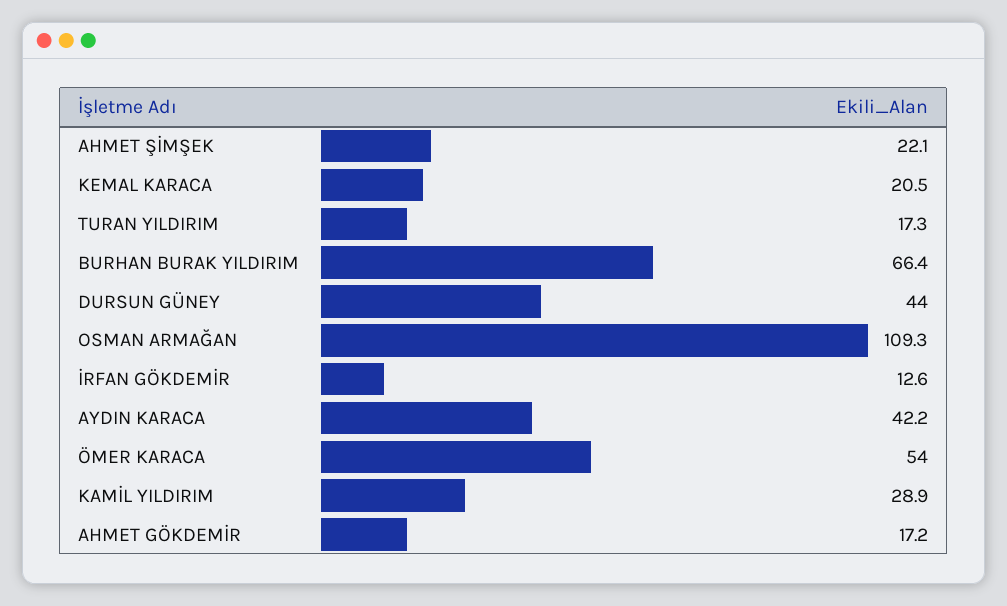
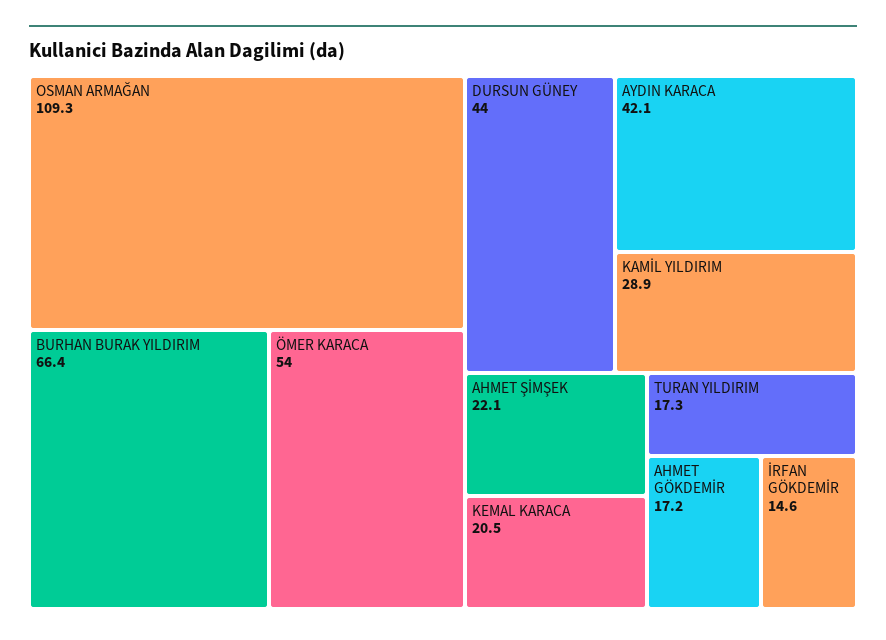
  {
    "AHMET ŞİMŞEK": 22.1,
    "KEMAL KARACA": 20.5,
    "TURAN YILDIRIM": 17.3,
    "BURHAN BURAK YILDIRIM": 66.4,
    "DURSUN GÜNEY": 44,
    "OSMAN ARMAĞAN": 109.3,
-   "İRFAN GÖKDEMİR": 12.6,
+   "İRFAN GÖKDEMİR": 14.6,
-   "AYDIN KARACA": 42.2,
+   "AYDIN KARACA": 42.1,
    "ÖMER KARACA": 54,
    "KAMİL YILDIRIM": 28.9,
    "AHMET GÖKDEMİR": 17.2
  }

